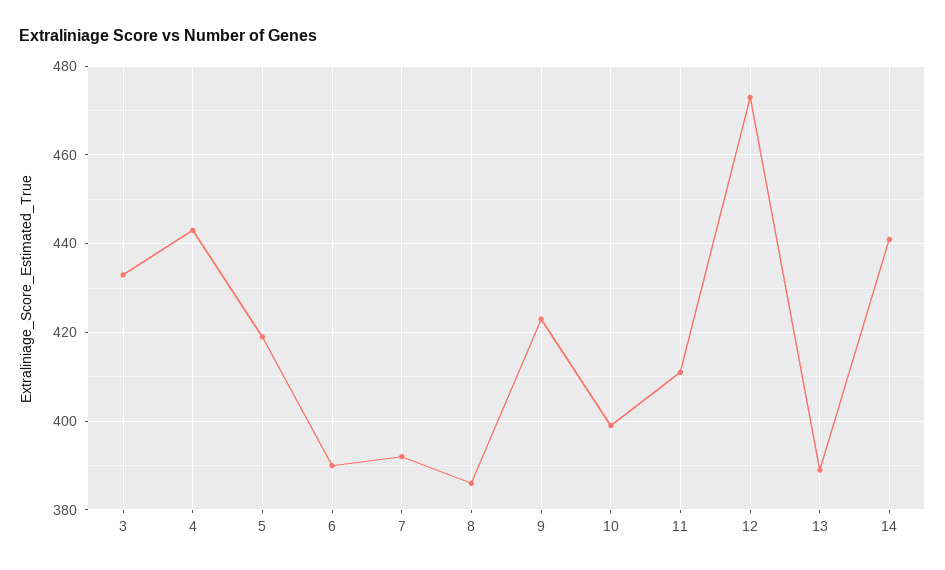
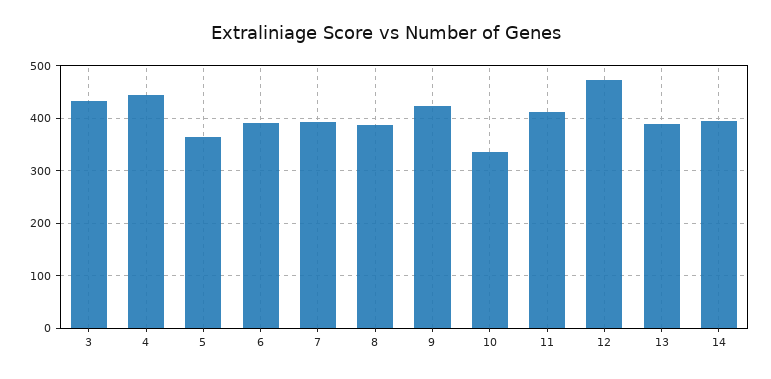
  {
    "3": 435,
    "4": 445,
-   "5": 420,
+   "5": 360,
    "6": 390,
    "7": 390,
    "8": 385,
    "9": 425,
-   "10": 400,
+   "10": 340,
    "11": 410,
    "12": 475,
    "13": 390,
-   "14": 440
+   "14": 400
  }

